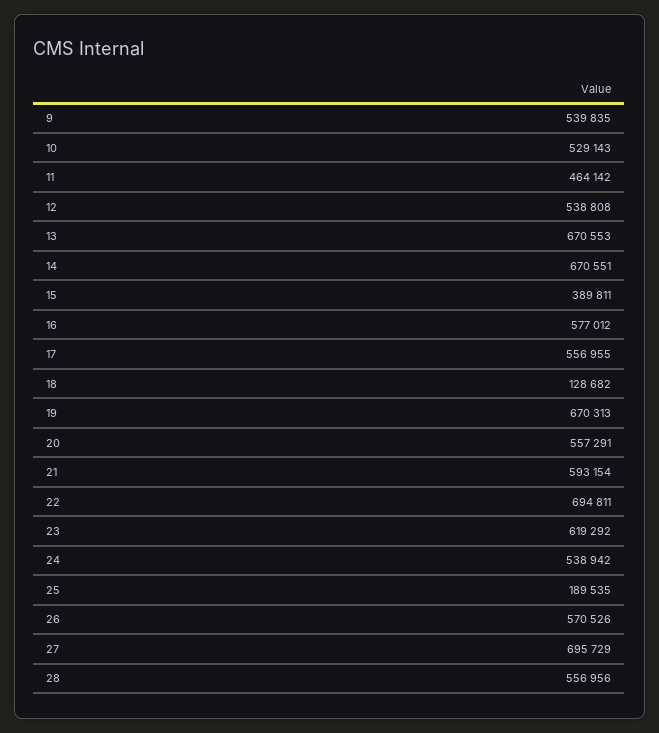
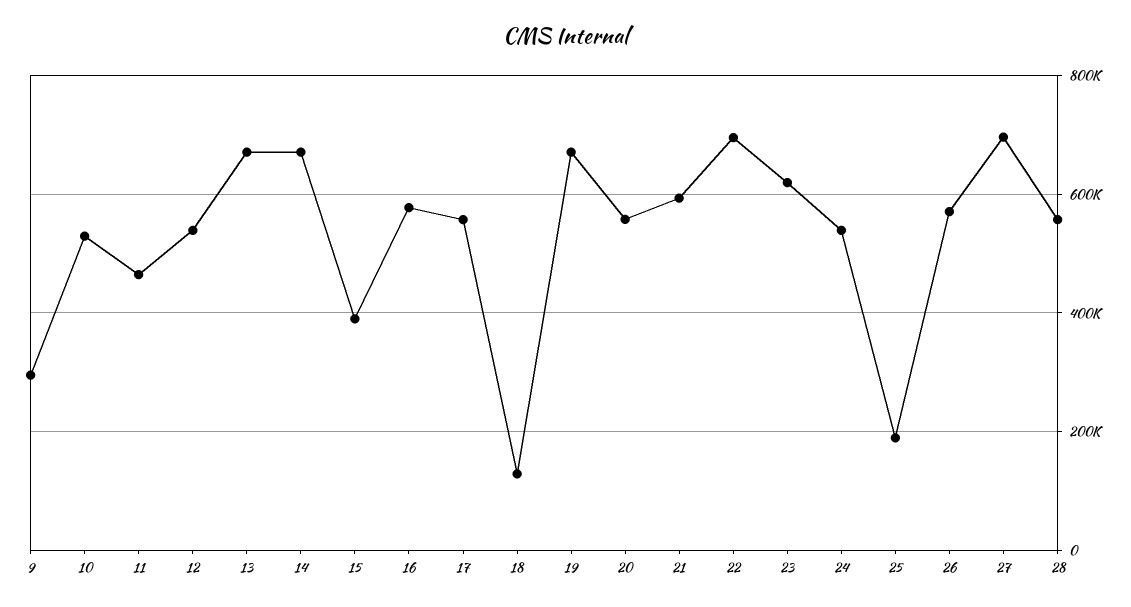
  {
-   "9": 539835,
+   "9": 300000,
    "10": 529143,
    "11": 464142,
    "12": 538808,
    "13": 670553,
    "14": 670551,
    "15": 389811,
    "16": 577012,
    "17": 556955,
    "18": 128682,
    "19": 670313,
    "20": 557291,
    "21": 593154,
    "22": 694811,
    "23": 619292,
    "24": 538942,
    "25": 189535,
    "26": 570526,
    "27": 695729,
    "28": 556956
  }

